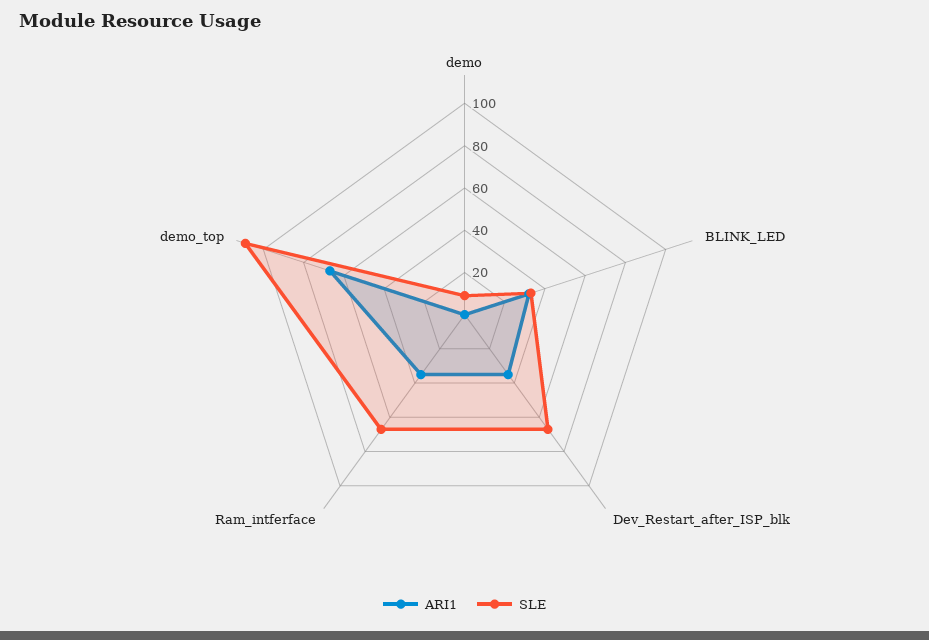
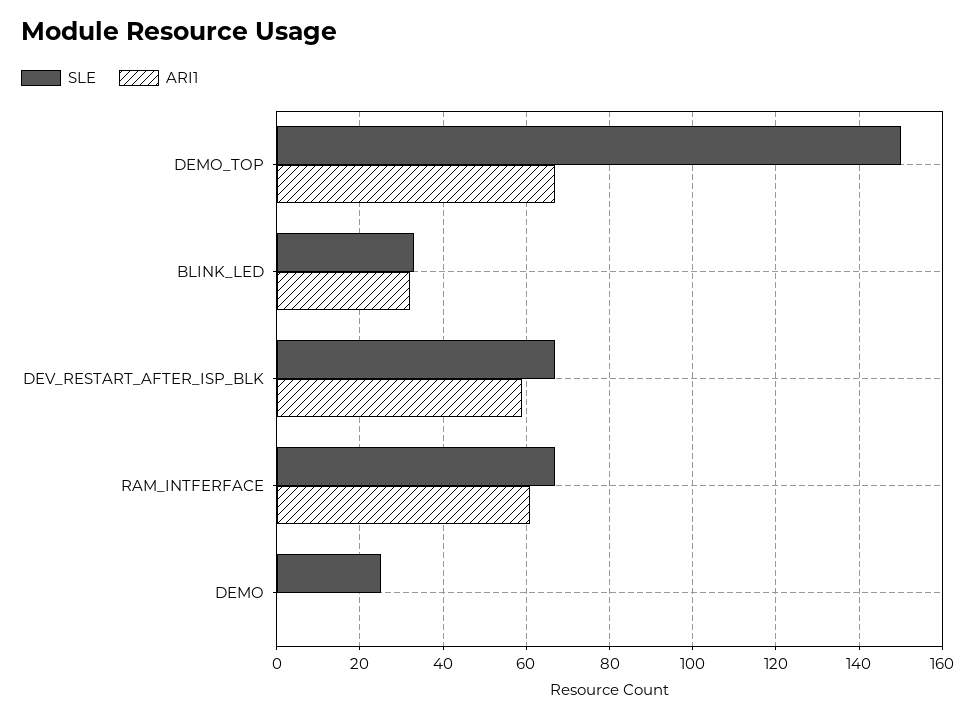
  {
    "ARI1": {
      "demo": 0,
      "BLINK_LED": 30,
-     "Dev_Restart_after_ISP_blk": 35,
+     "Dev_Restart_after_ISP_blk": 60,
-     "Ram_intferface": 35,
+     "Ram_intferface": 60,
      "demo_top": 65
    },
    "SLE": {
-     "demo": 10,
+     "demo": 25,
      "BLINK_LED": 35,
      "Dev_Restart_after_ISP_blk": 65,
      "Ram_intferface": 65,
-     "demo_top": 110
+     "demo_top": 150
    }
  }

